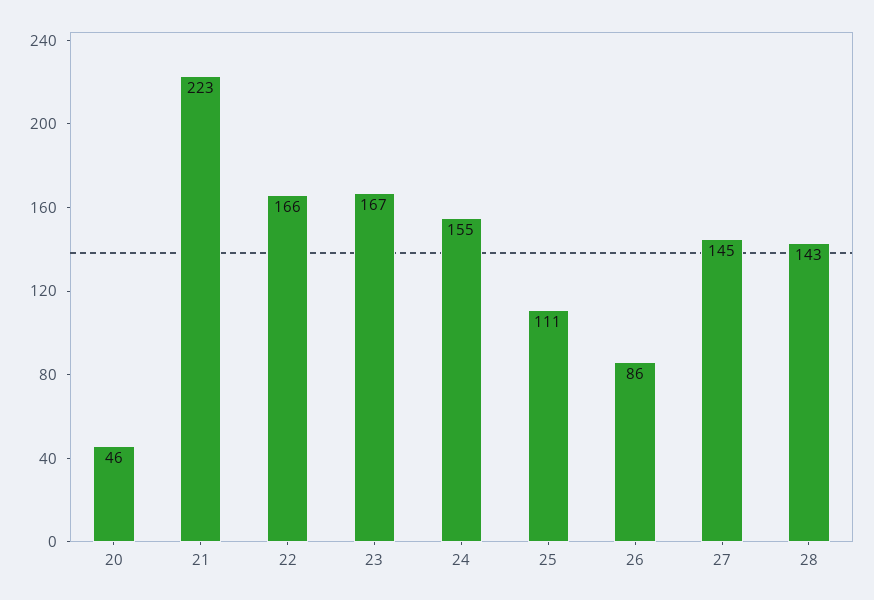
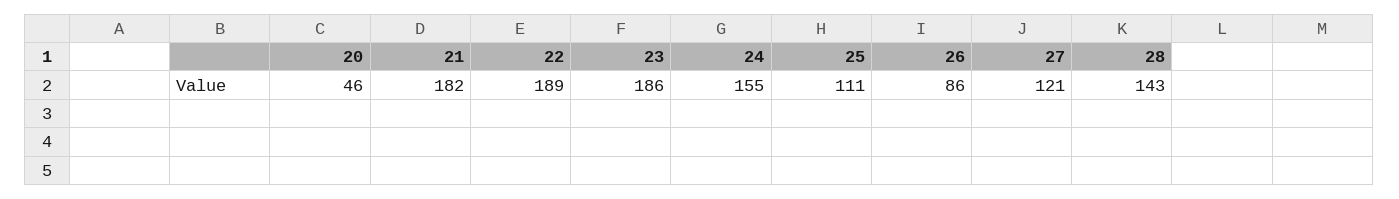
  {
    "20": 46,
-   "21": 223,
+   "21": 182,
-   "22": 166,
+   "22": 189,
-   "23": 167,
+   "23": 186,
    "24": 155,
    "25": 111,
    "26": 86,
-   "27": 145,
+   "27": 121,
    "28": 143
  }

